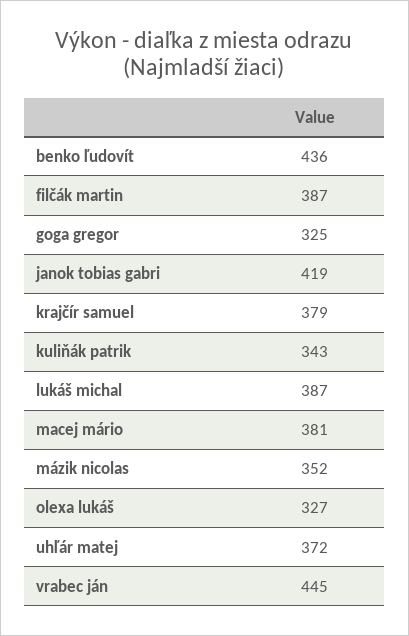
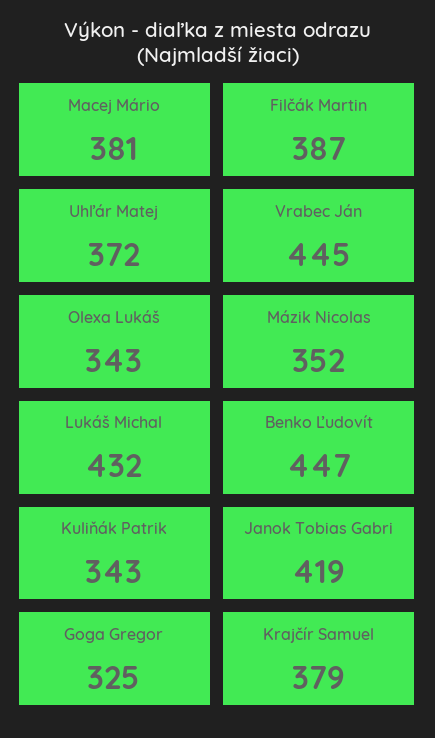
  {
-   "benko ľudovít": 436,
+   "benko ľudovít": 447,
    "filčák martin": 387,
    "goga gregor": 325,
    "janok tobias gabri": 419,
    "krajčír samuel": 379,
    "kuliňák patrik": 343,
-   "lukáš michal": 387,
+   "lukáš michal": 432,
    "macej mário": 381,
    "mázik nicolas": 352,
-   "olexa lukáš": 327,
+   "olexa lukáš": 343,
    "uhľár matej": 372,
    "vrabec ján": 445
  }

